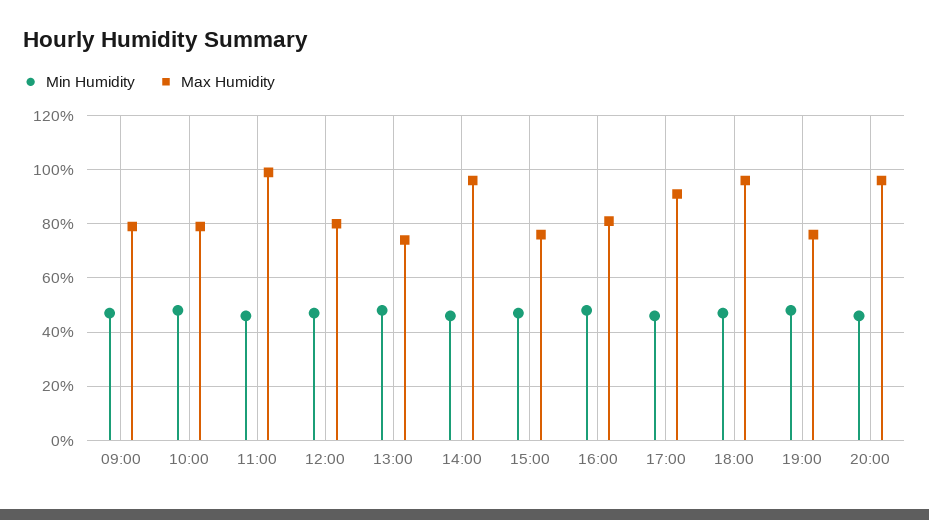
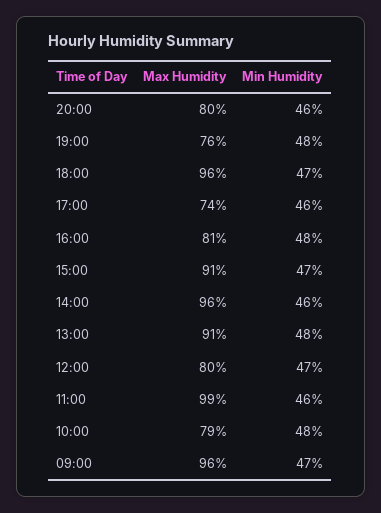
  {
    "Min Humidity": {
      "09:00": 47,
      "10:00": 48,
      "11:00": 46,
      "12:00": 47,
      "13:00": 48,
      "14:00": 46,
      "15:00": 47,
      "16:00": 48,
      "17:00": 46,
      "18:00": 47,
      "19:00": 48,
      "20:00": 46
    },
    "Max Humidity": {
-     "09:00": 80,
+     "09:00": 96,
      "10:00": 79,
      "11:00": 99,
      "12:00": 80,
-     "13:00": 75,
+     "13:00": 91,
      "14:00": 96,
-     "15:00": 75,
+     "15:00": 91,
      "16:00": 81,
-     "17:00": 90,
+     "17:00": 74,
      "18:00": 96,
      "19:00": 76,
-     "20:00": 95
+     "20:00": 80
    }
  }

